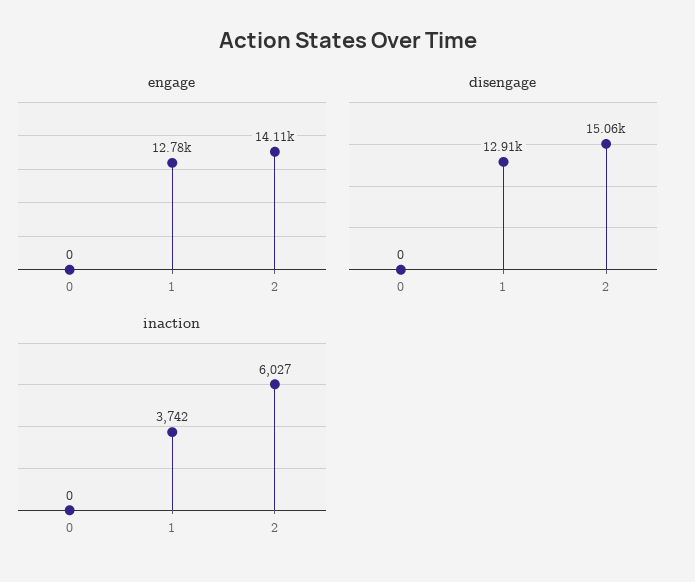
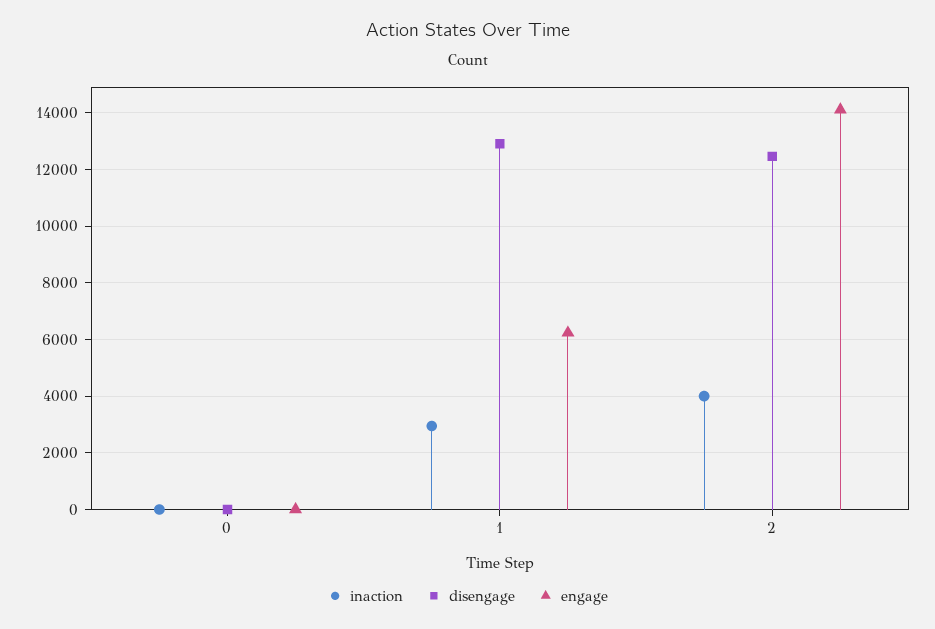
  {
    "engage": {
      "0": 0,
-     "1": 12780,
+     "1": 6250,
      "2": 14110
    },
    "disengage": {
      "0": 0,
      "1": 12910,
-     "2": 15060
+     "2": 12500
    },
    "inaction": {
      "0": 0,
-     "1": 3742,
+     "1": 3000,
-     "2": 6027
+     "2": 4000
    }
  }

